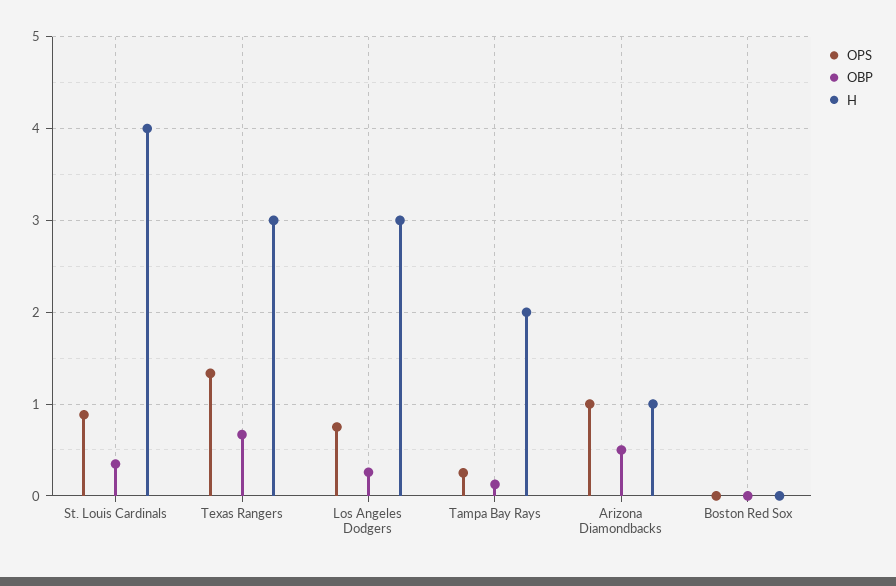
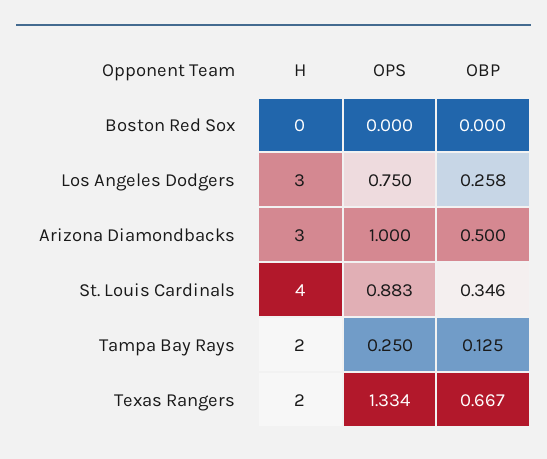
  {
    "OPS": {
      "St. Louis Cardinals": 0.883,
      "Texas Rangers": 1.334,
      "Los Angeles Dodgers": 0.75,
      "Tampa Bay Rays": 0.25,
      "Arizona Diamondbacks": 1,
      "Boston Red Sox": 0
    },
    "OBP": {
      "St. Louis Cardinals": 0.346,
      "Texas Rangers": 0.667,
      "Los Angeles Dodgers": 0.258,
      "Tampa Bay Rays": 0.125,
      "Arizona Diamondbacks": 0.5,
      "Boston Red Sox": 0
    },
    "H": {
      "St. Louis Cardinals": 4,
-     "Texas Rangers": 3,
+     "Texas Rangers": 2,
      "Los Angeles Dodgers": 3,
      "Tampa Bay Rays": 2,
-     "Arizona Diamondbacks": 1,
+     "Arizona Diamondbacks": 3,
      "Boston Red Sox": 0
    }
  }

